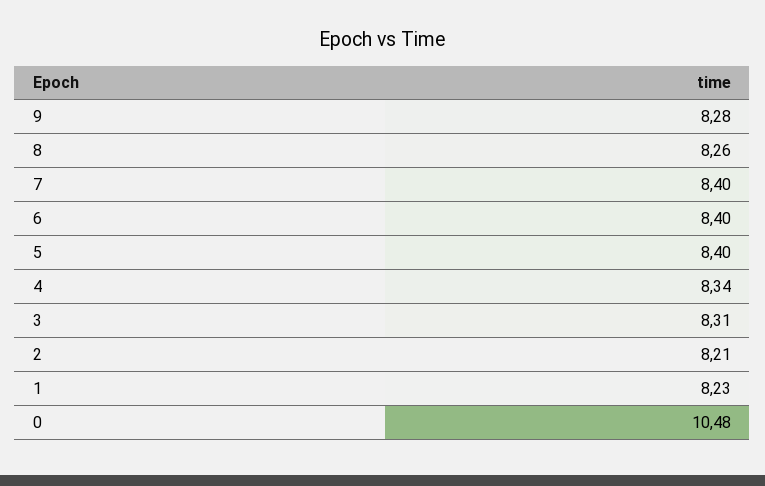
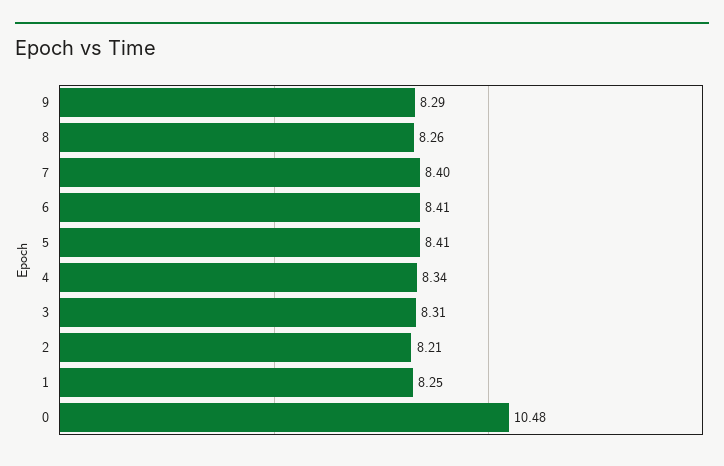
  {
-   "9": 8.28,
+   "9": 8.29,
    "8": 8.26,
    "7": 8.4,
-   "6": 8.4,
+   "6": 8.41,
-   "5": 8.4,
+   "5": 8.41,
    "4": 8.34,
    "3": 8.31,
    "2": 8.21,
-   "1": 8.23,
+   "1": 8.25,
    "0": 10.48
  }

